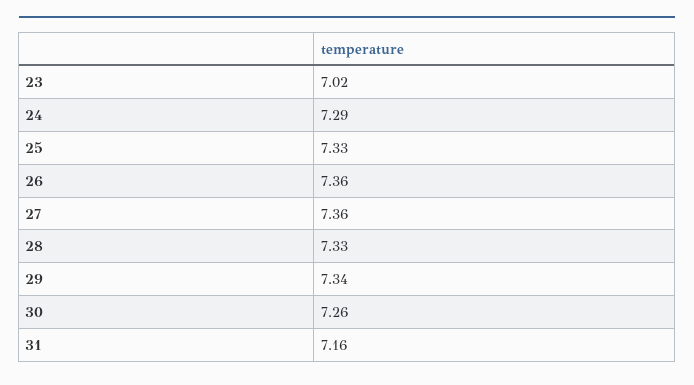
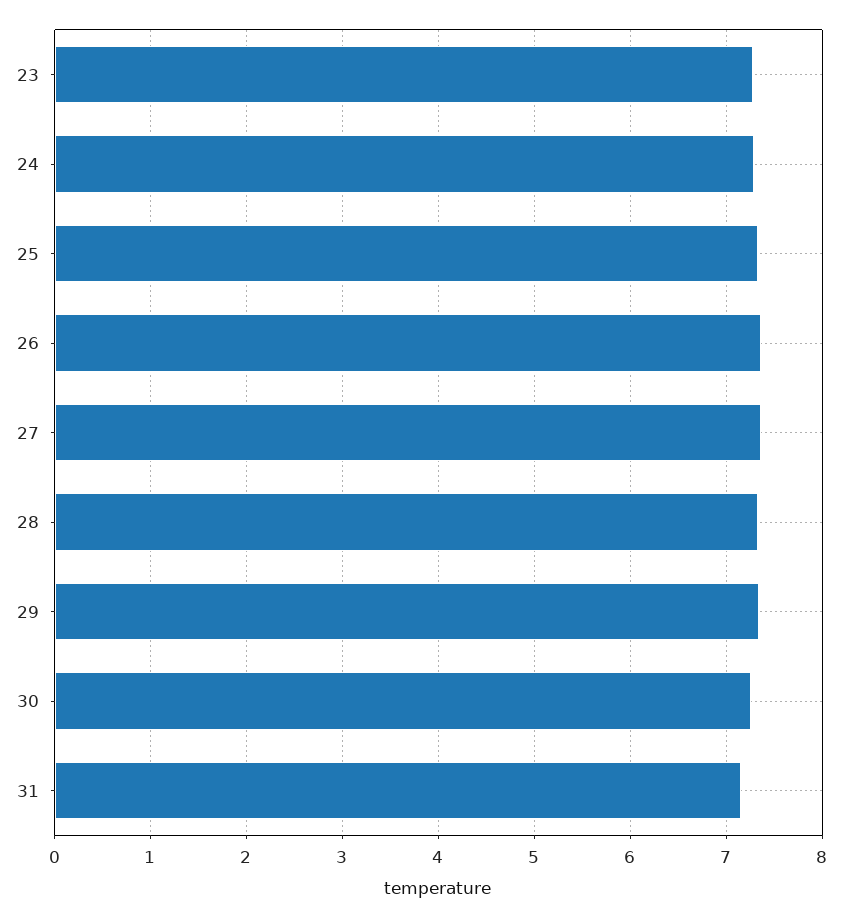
  {
-   "23": 7.02,
+   "23": 7.3,
    "24": 7.29,
    "25": 7.33,
    "26": 7.36,
    "27": 7.36,
    "28": 7.33,
    "29": 7.34,
    "30": 7.26,
    "31": 7.16
  }

